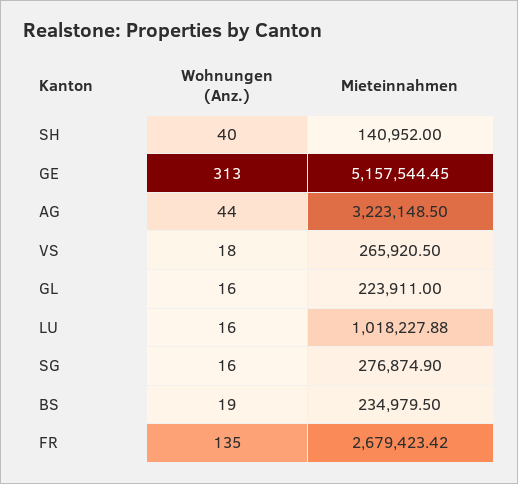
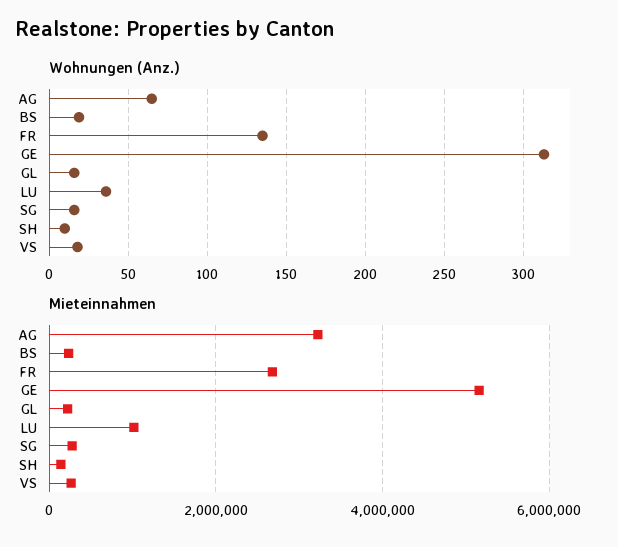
  {
    "Wohnungen (Anz.)": {
-     "SH": 40,
+     "SH": 10,
      "GE": 313,
-     "AG": 44,
+     "AG": 65,
      "VS": 18,
      "GL": 16,
-     "LU": 16,
+     "LU": 35,
      "SG": 16,
      "BS": 19,
      "FR": 135
    },
    "Mieteinnahmen": {
      "SH": 140952,
      "GE": 5157544.45,
      "AG": 3223148.5,
      "VS": 265920.5,
      "GL": 223911,
      "LU": 1018227.88,
      "SG": 276874.9,
      "BS": 234979.5,
      "FR": 2679423.42
    }
  }

